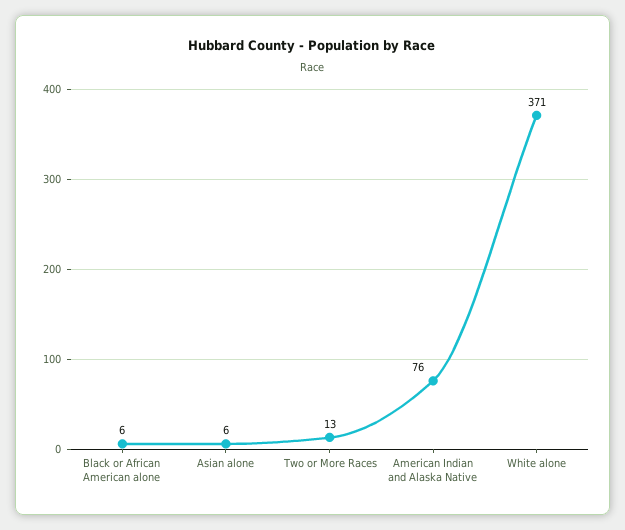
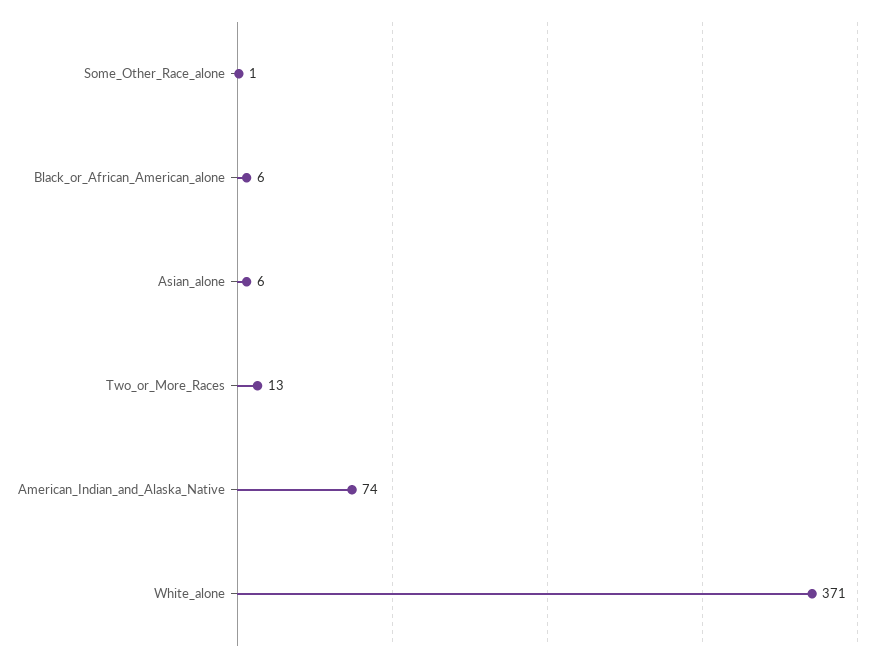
  {
    "Black or African American alone": 6,
    "Asian alone": 6,
    "Two or More Races": 13,
-   "American Indian and Alaska Native": 76,
+   "American Indian and Alaska Native": 74,
-   "White alone": 371
+   "White alone": 371,
+   "Some_Other_Race_alone": 1
  }

